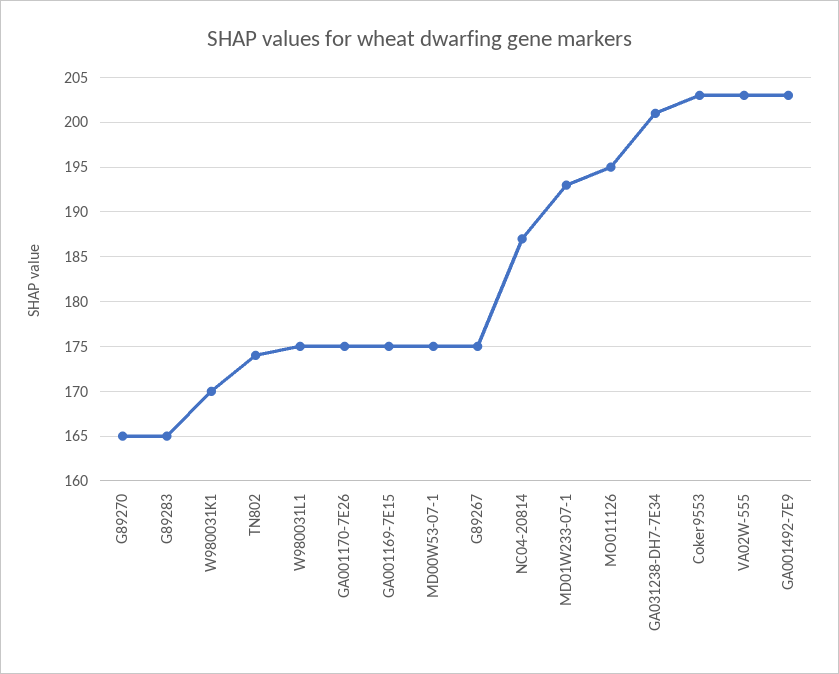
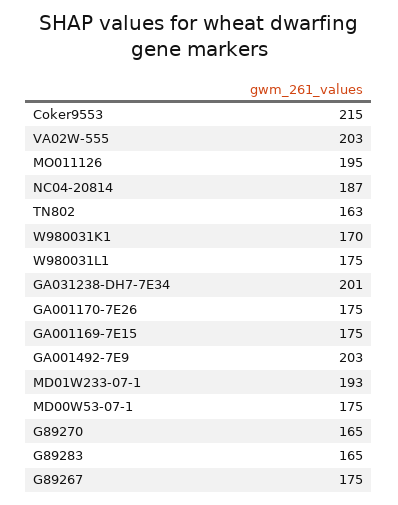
  {
    "G89270": 165,
    "G89283": 165,
    "W980031K1": 170,
-   "TN802": 174,
+   "TN802": 163,
    "W980031L1": 175,
    "GA001170-7E26": 175,
    "GA001169-7E15": 175,
    "MD00W53-07-1": 175,
    "G89267": 175,
    "NC04-20814": 187,
    "MD01W233-07-1": 193,
    "MO011126": 195,
    "GA031238-DH7-7E34": 201,
-   "Coker9553": 203,
+   "Coker9553": 215,
    "VA02W-555": 203,
    "GA001492-7E9": 203
  }

